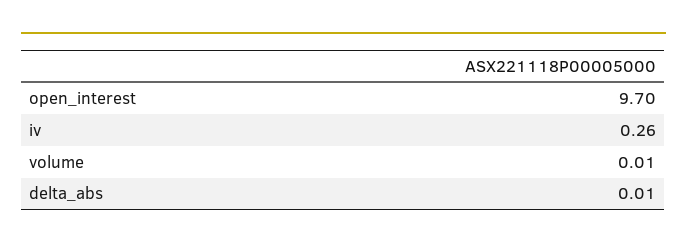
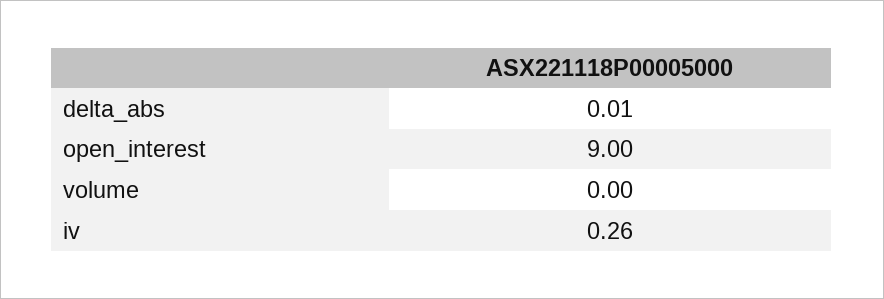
  {
-   "open_interest": 9.7,
+   "open_interest": 9,
    "iv": 0.26,
-   "volume": 0.01,
+   "volume": 0,
    "delta_abs": 0.01
  }

